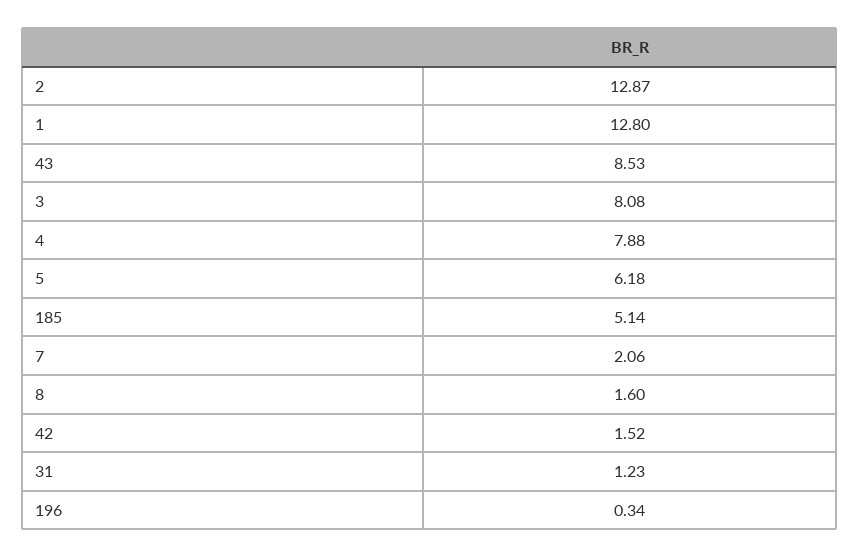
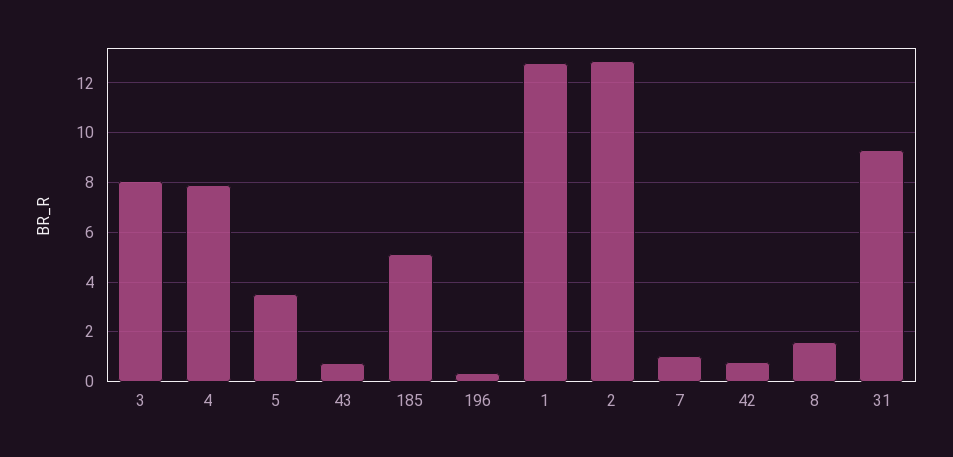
  {
    "2": 12.87,
    "1": 12.8,
-   "43": 8.53,
+   "43": 0.75,
    "3": 8.08,
    "4": 7.88,
-   "5": 6.18,
+   "5": 3.5,
    "185": 5.14,
-   "7": 2.06,
+   "7": 1,
    "8": 1.6,
-   "42": 1.52,
+   "42": 0.75,
-   "31": 1.23,
+   "31": 9.25,
    "196": 0.34
  }

